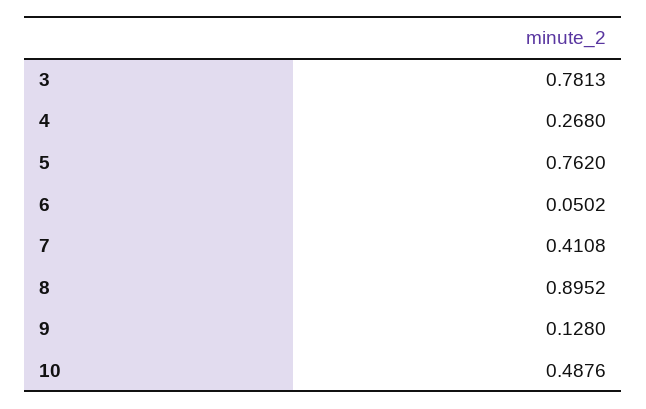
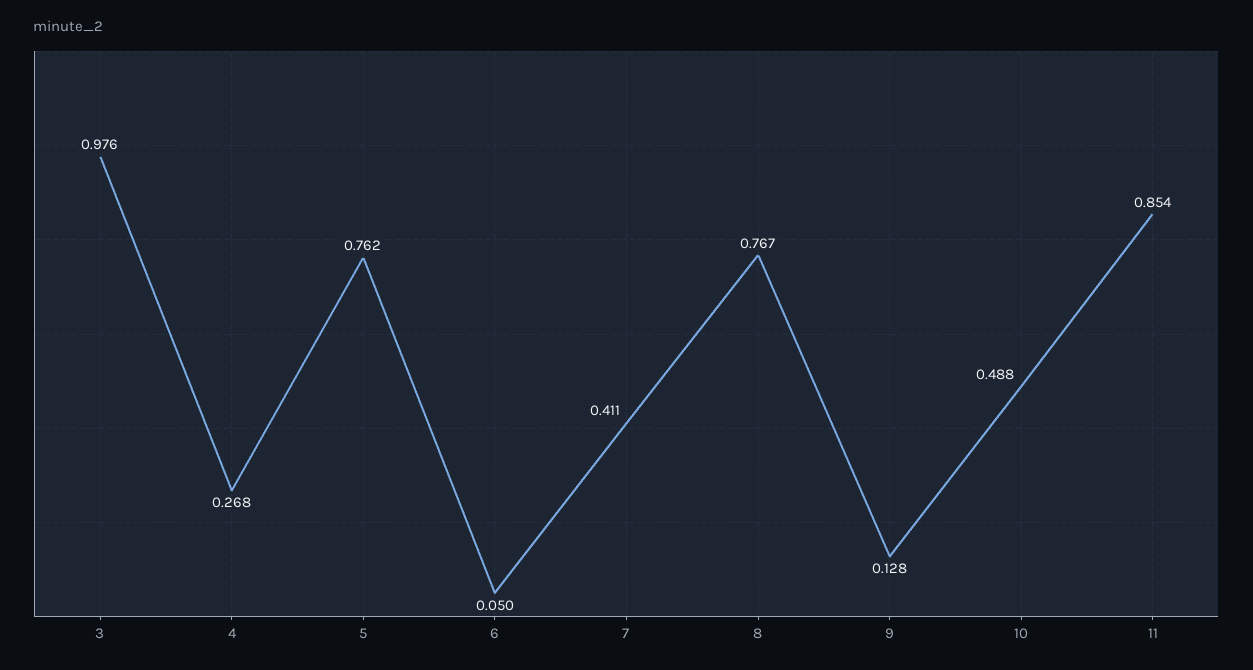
  {
-   "3": 0.7813,
+   "3": 0.976,
    "4": 0.268,
    "5": 0.762,
    "6": 0.0502,
    "7": 0.4108,
-   "8": 0.8952,
+   "8": 0.767,
    "9": 0.128,
-   "10": 0.4876
+   "10": 0.4876,
+   "11": 0.854
  }

